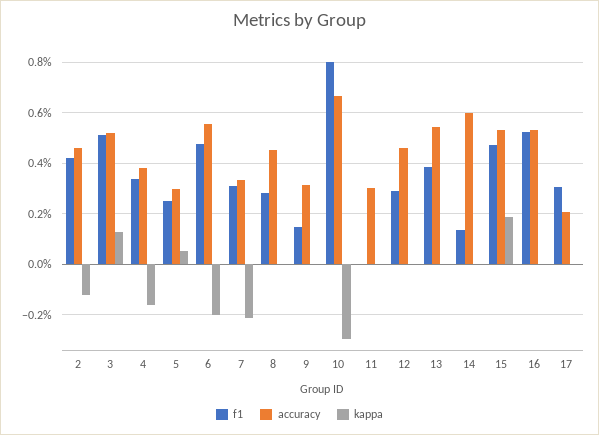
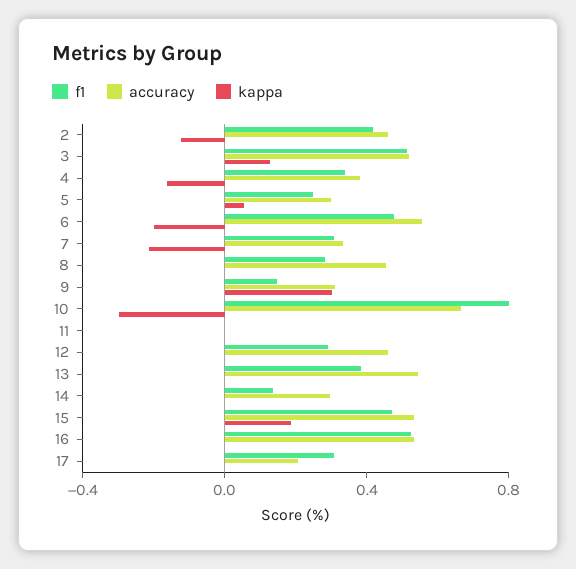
  {
    "f1": {
      "2": 0.425,
      "3": 0.525,
      "4": 0.35,
      "5": 0.25,
      "6": 0.475,
      "7": 0.3,
      "8": 0.275,
      "9": 0.15,
      "10": 0.8,
      "11": 0,
      "12": 0.3,
      "13": 0.375,
      "14": 0.125,
      "15": 0.475,
      "16": 0.525,
      "17": 0.3
    },
    "accuracy": {
      "2": 0.45,
      "3": 0.525,
      "4": 0.375,
      "5": 0.3,
      "6": 0.55,
      "7": 0.325,
      "8": 0.45,
      "9": 0.325,
      "10": 0.675,
-     "11": 0.3,
+     "11": 0,
      "12": 0.45,
      "13": 0.55,
-     "14": 0.6,
+     "14": 0.3,
      "15": 0.525,
      "16": 0.525,
      "17": 0.2
    },
    "kappa": {
      "2": -0.125,
      "3": 0.125,
      "4": -0.175,
      "5": 0.05,
      "6": -0.2,
      "7": -0.225,
      "8": 0,
-     "9": 0,
+     "9": 0.3,
      "10": -0.3,
      "11": 0,
      "12": 0,
      "13": 0,
      "14": 0,
      "15": 0.175,
      "16": 0,
      "17": 0
    }
  }

